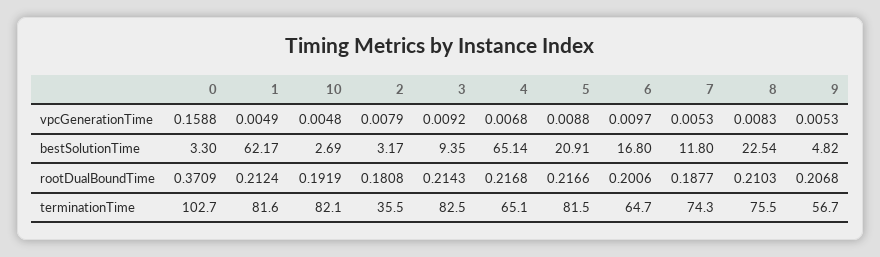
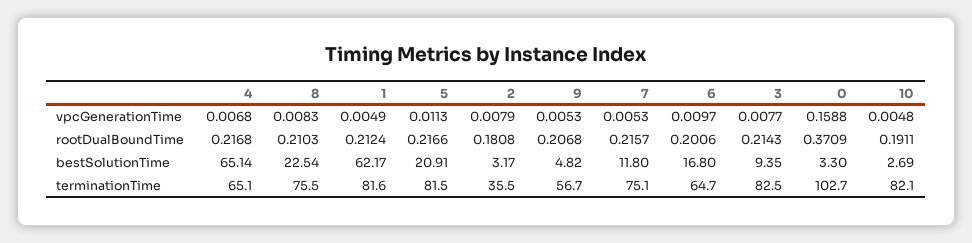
  {
    "0": {
      "vpcGenerationTime": 0.1588,
      "bestSolutionTime": 3.3,
      "rootDualBoundTime": 0.3709,
      "terminationTime": 102.7
    },
    "1": {
      "vpcGenerationTime": 0.0049,
      "bestSolutionTime": 62.17,
      "rootDualBoundTime": 0.2124,
      "terminationTime": 81.6
    },
    "10": {
      "vpcGenerationTime": 0.0048,
      "bestSolutionTime": 2.69,
-     "rootDualBoundTime": 0.1919,
+     "rootDualBoundTime": 0.1911,
      "terminationTime": 82.1
    },
    "2": {
      "vpcGenerationTime": 0.0079,
      "bestSolutionTime": 3.17,
      "rootDualBoundTime": 0.1808,
      "terminationTime": 35.5
    },
    "3": {
-     "vpcGenerationTime": 0.0092,
+     "vpcGenerationTime": 0.0077,
      "bestSolutionTime": 9.35,
      "rootDualBoundTime": 0.2143,
      "terminationTime": 82.5
    },
    "4": {
      "vpcGenerationTime": 0.0068,
      "bestSolutionTime": 65.14,
      "rootDualBoundTime": 0.2168,
      "terminationTime": 65.1
    },
    "5": {
-     "vpcGenerationTime": 0.0088,
+     "vpcGenerationTime": 0.0113,
      "bestSolutionTime": 20.91,
      "rootDualBoundTime": 0.2166,
      "terminationTime": 81.5
    },
    "6": {
      "vpcGenerationTime": 0.0097,
      "bestSolutionTime": 16.8,
      "rootDualBoundTime": 0.2006,
      "terminationTime": 64.7
    },
    "7": {
      "vpcGenerationTime": 0.0053,
      "bestSolutionTime": 11.8,
-     "rootDualBoundTime": 0.1877,
+     "rootDualBoundTime": 0.2157,
-     "terminationTime": 74.3
+     "terminationTime": 75.1
    },
    "8": {
      "vpcGenerationTime": 0.0083,
      "bestSolutionTime": 22.54,
      "rootDualBoundTime": 0.2103,
      "terminationTime": 75.5
    },
    "9": {
      "vpcGenerationTime": 0.0053,
      "bestSolutionTime": 4.82,
      "rootDualBoundTime": 0.2068,
      "terminationTime": 56.7
    }
  }

